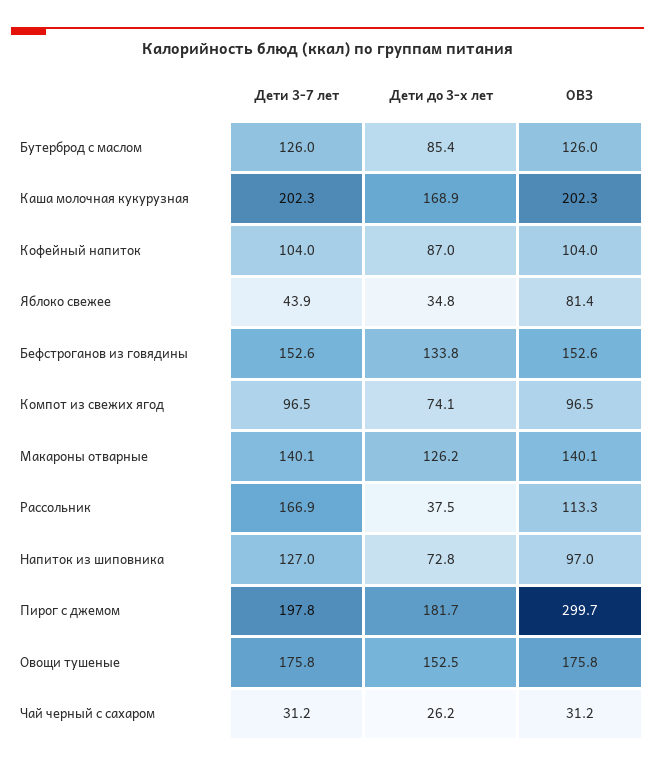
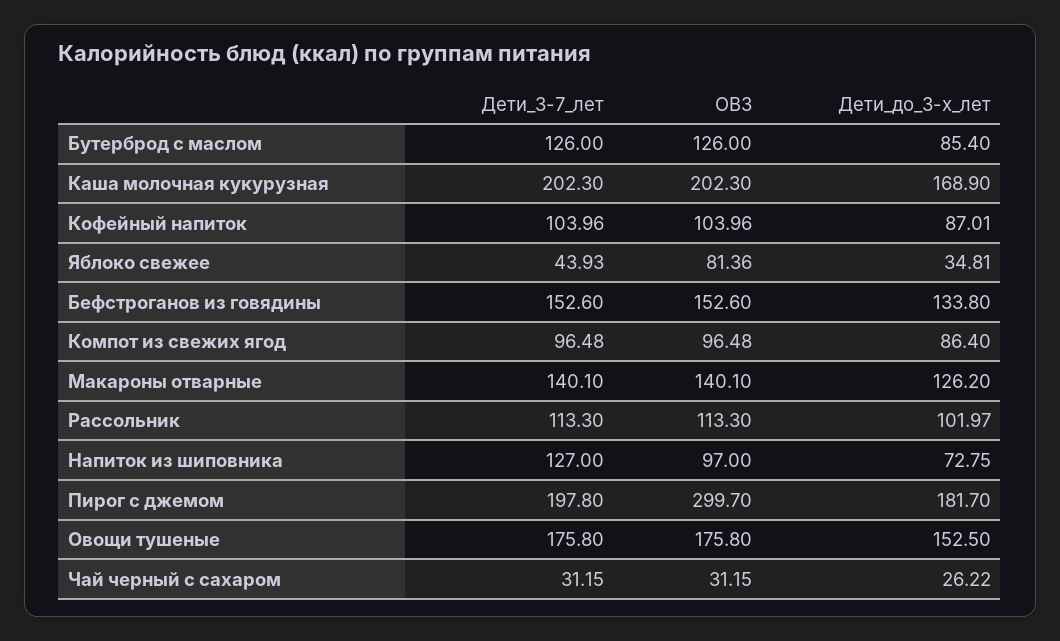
  {
    "Дети 3-7 лет": {
      "Бутерброд с маслом": 126,
      "Каша молочная кукурузная": 202.3,
      "Кофейный напиток": 103.96,
      "Яблоко свежее": 43.93,
      "Бефстроганов из говядины": 152.6,
      "Компот из свежих ягод": 96.48,
      "Макароны отварные": 140.1,
-     "Рассольник": 166.9,
+     "Рассольник": 113.3,
      "Напиток из шиповника": 127,
      "Пирог с джемом": 197.8,
      "Овощи тушеные": 175.8,
      "Чай черный с сахаром": 31.15
    },
    "Дети до 3-х лет": {
      "Бутерброд с маслом": 85.4,
      "Каша молочная кукурузная": 168.9,
      "Кофейный напиток": 87.01,
      "Яблоко свежее": 34.81,
      "Бефстроганов из говядины": 133.8,
-     "Компот из свежих ягод": 74.1,
+     "Компот из свежих ягод": 86.4,
      "Макароны отварные": 126.2,
-     "Рассольник": 37.5,
+     "Рассольник": 101.97,
      "Напиток из шиповника": 72.75,
      "Пирог с джемом": 181.7,
      "Овощи тушеные": 152.5,
      "Чай черный с сахаром": 26.22
    },
    "ОВЗ": {
      "Бутерброд с маслом": 126,
      "Каша молочная кукурузная": 202.3,
      "Кофейный напиток": 103.96,
      "Яблоко свежее": 81.36,
      "Бефстроганов из говядины": 152.6,
      "Компот из свежих ягод": 96.48,
      "Макароны отварные": 140.1,
      "Рассольник": 113.3,
      "Напиток из шиповника": 97,
      "Пирог с джемом": 299.7,
      "Овощи тушеные": 175.8,
      "Чай черный с сахаром": 31.15
    }
  }

